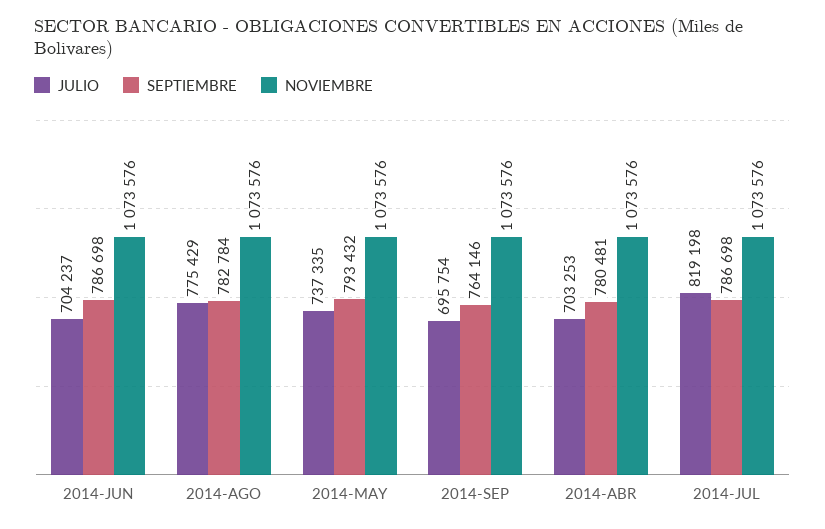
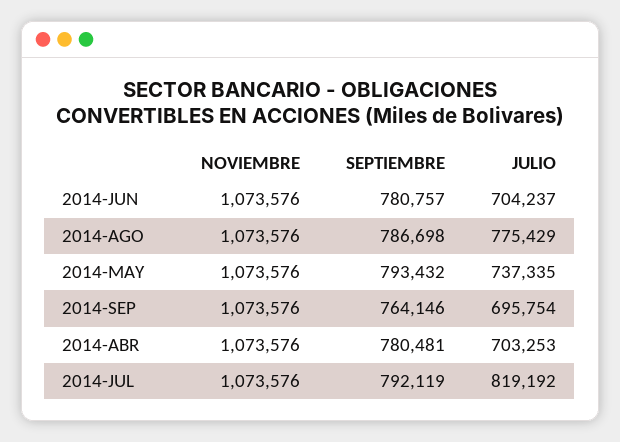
  {
    "JULIO": {
      "2014-JUN": 704237,
      "2014-AGO": 775429,
      "2014-MAY": 737335,
      "2014-SEP": 695754,
      "2014-ABR": 703253,
-     "2014-JUL": 819198
+     "2014-JUL": 819192
    },
    "SEPTIEMBRE": {
-     "2014-JUN": 786698,
+     "2014-JUN": 780757,
-     "2014-AGO": 782784,
+     "2014-AGO": 786698,
      "2014-MAY": 793432,
      "2014-SEP": 764146,
      "2014-ABR": 780481,
-     "2014-JUL": 786698
+     "2014-JUL": 792119
    },
    "NOVIEMBRE": {
      "2014-JUN": 1073576,
      "2014-AGO": 1073576,
      "2014-MAY": 1073576,
      "2014-SEP": 1073576,
      "2014-ABR": 1073576,
      "2014-JUL": 1073576
    }
  }

